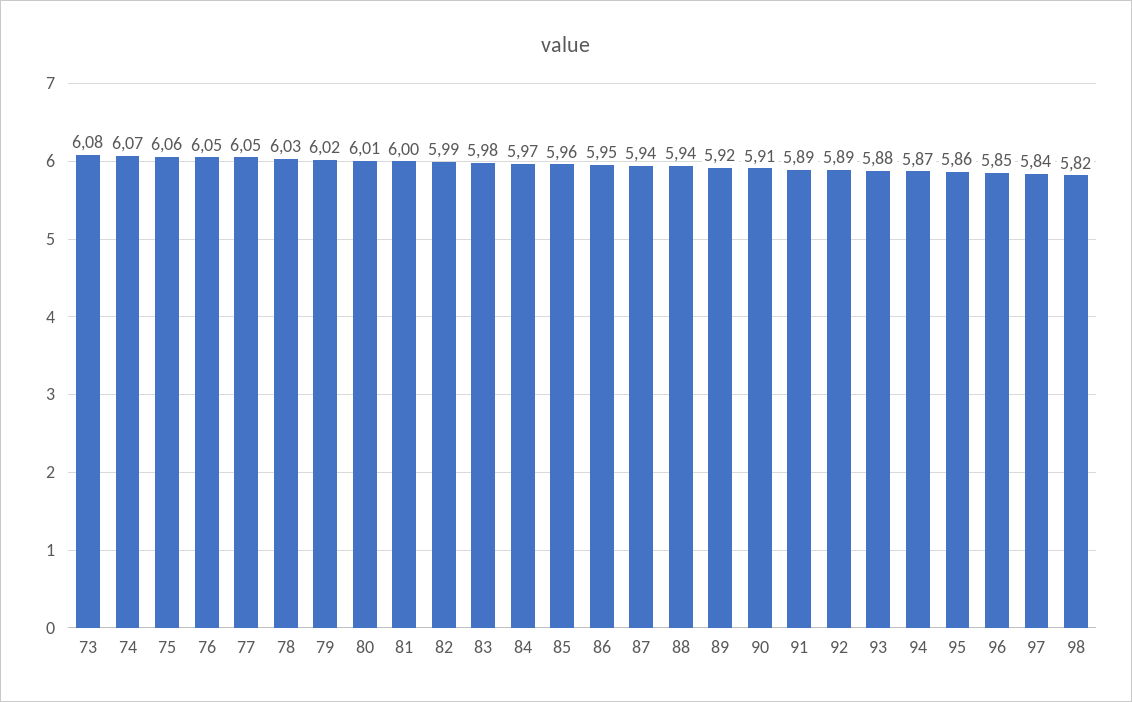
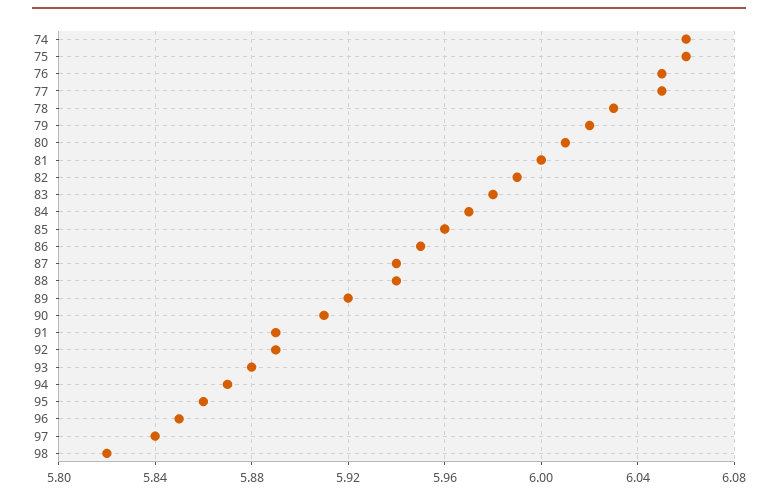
  {
-   "73": 6.08,
-   "74": 6.07,
+   "74": 6.06,
    "75": 6.06,
    "76": 6.05,
    "77": 6.05,
    "78": 6.03,
    "79": 6.02,
    "80": 6.01,
    "81": 6,
    "82": 5.99,
    "83": 5.98,
    "84": 5.97,
    "85": 5.96,
    "86": 5.95,
    "87": 5.94,
    "88": 5.94,
    "89": 5.92,
    "90": 5.91,
    "91": 5.89,
    "92": 5.89,
    "93": 5.88,
    "94": 5.87,
    "95": 5.86,
    "96": 5.85,
    "97": 5.84,
    "98": 5.82
  }

